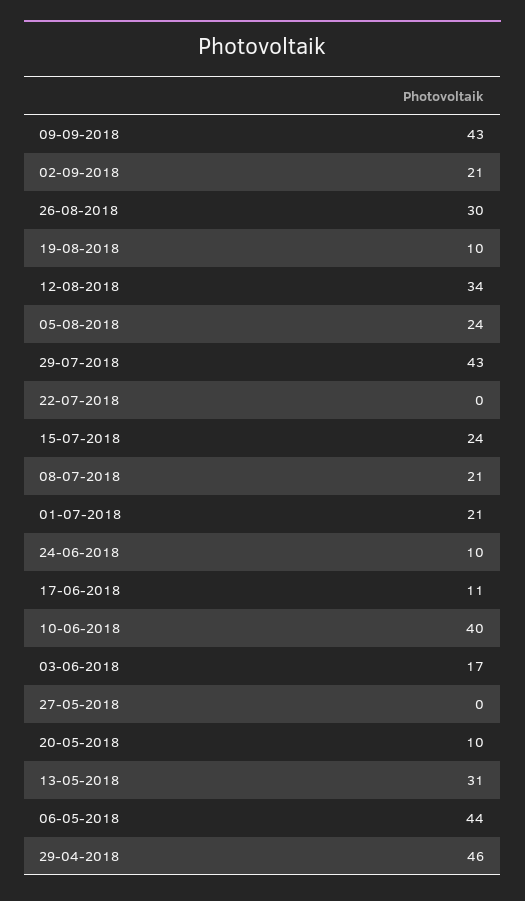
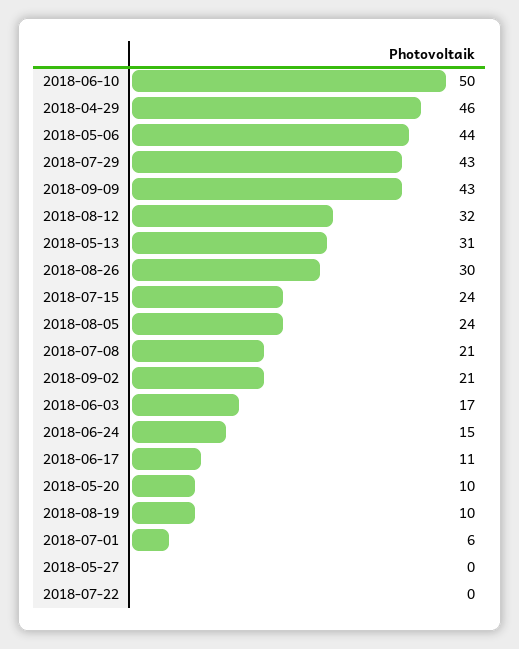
  {
    "09-09-2018": 43,
    "02-09-2018": 21,
    "26-08-2018": 30,
    "19-08-2018": 10,
-   "12-08-2018": 34,
+   "12-08-2018": 32,
    "05-08-2018": 24,
    "29-07-2018": 43,
    "22-07-2018": 0,
    "15-07-2018": 24,
    "08-07-2018": 21,
-   "01-07-2018": 21,
+   "01-07-2018": 6,
-   "24-06-2018": 10,
+   "24-06-2018": 15,
    "17-06-2018": 11,
-   "10-06-2018": 40,
+   "10-06-2018": 50,
    "03-06-2018": 17,
    "27-05-2018": 0,
    "20-05-2018": 10,
    "13-05-2018": 31,
    "06-05-2018": 44,
    "29-04-2018": 46
  }

